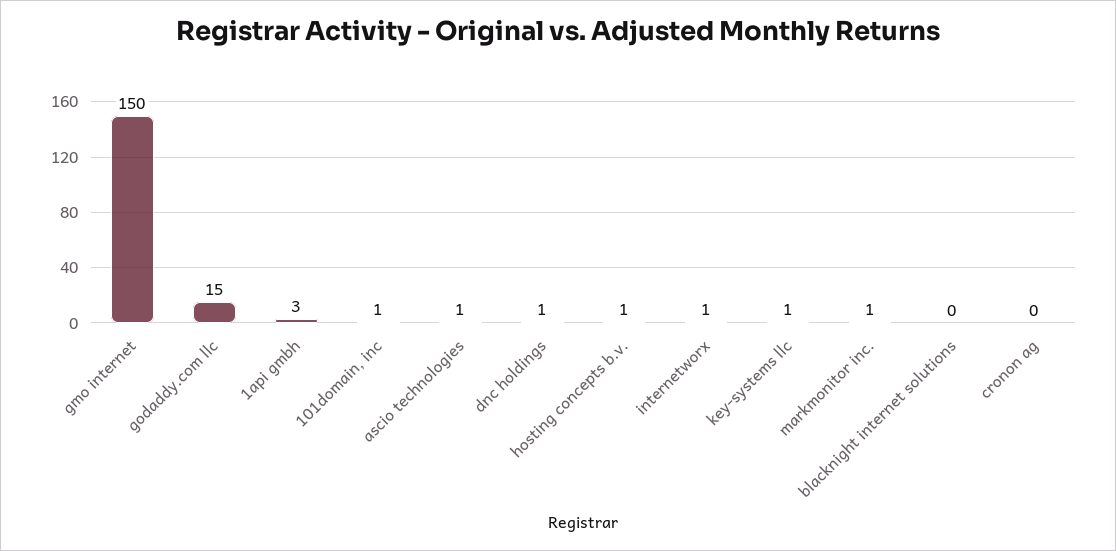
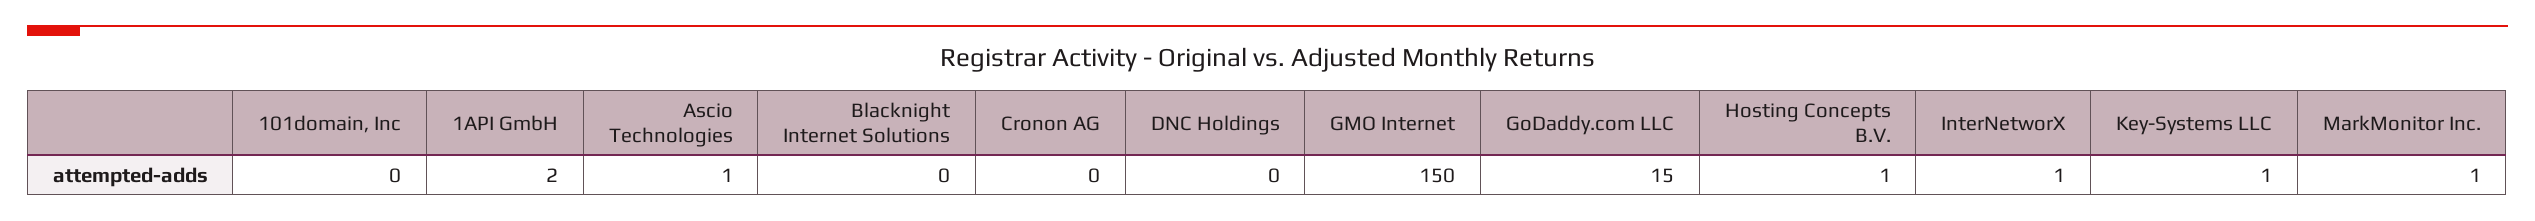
  {
    "gmo internet": 150,
    "godaddy.com llc": 15,
-   "1api gmbh": 3,
+   "1api gmbh": 2,
-   "101domain, inc": 1,
+   "101domain, inc": 0,
    "ascio technologies": 1,
-   "dnc holdings": 1,
+   "dnc holdings": 0,
    "hosting concepts b.v.": 1,
    "internetworx": 1,
    "key-systems llc": 1,
    "markmonitor inc.": 1,
    "blacknight internet solutions": 0,
    "cronon ag": 0
  }

